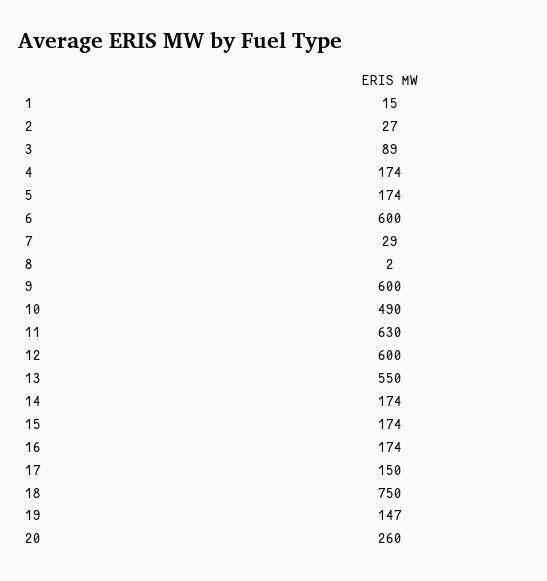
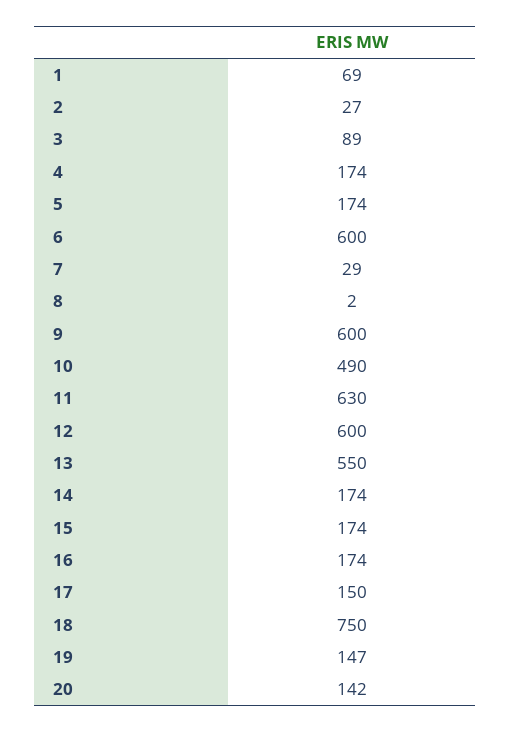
  {
-   "1": 15,
+   "1": 69,
    "2": 27,
    "3": 89,
    "4": 174,
    "5": 174,
    "6": 600,
    "7": 29,
    "8": 2,
    "9": 600,
    "10": 490,
    "11": 630,
    "12": 600,
    "13": 550,
    "14": 174,
    "15": 174,
    "16": 174,
    "17": 150,
    "18": 750,
    "19": 147,
-   "20": 260
+   "20": 142
  }

